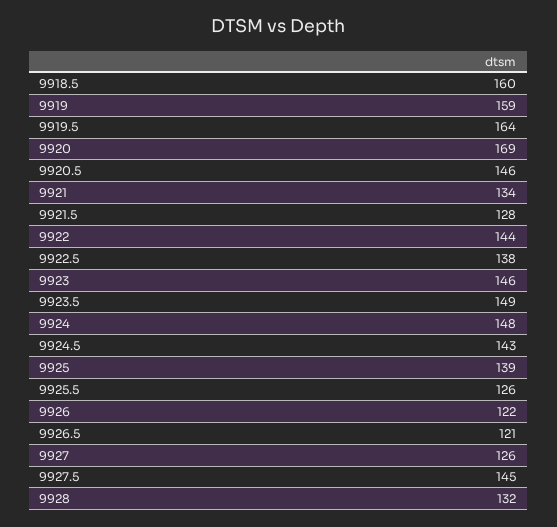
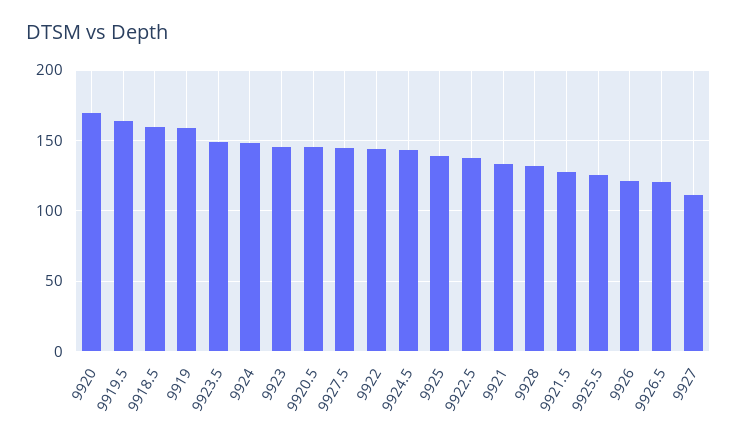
  {
    "9918.5": 160,
    "9919": 159,
    "9919.5": 164,
    "9920": 169,
    "9920.5": 146,
    "9921": 134,
    "9921.5": 128,
    "9922": 144,
    "9922.5": 138,
    "9923": 146,
    "9923.5": 149,
    "9924": 148,
    "9924.5": 143,
    "9925": 139,
    "9925.5": 126,
    "9926": 122,
    "9926.5": 121,
-   "9927": 126,
+   "9927": 110,
    "9927.5": 145,
    "9928": 132
  }

